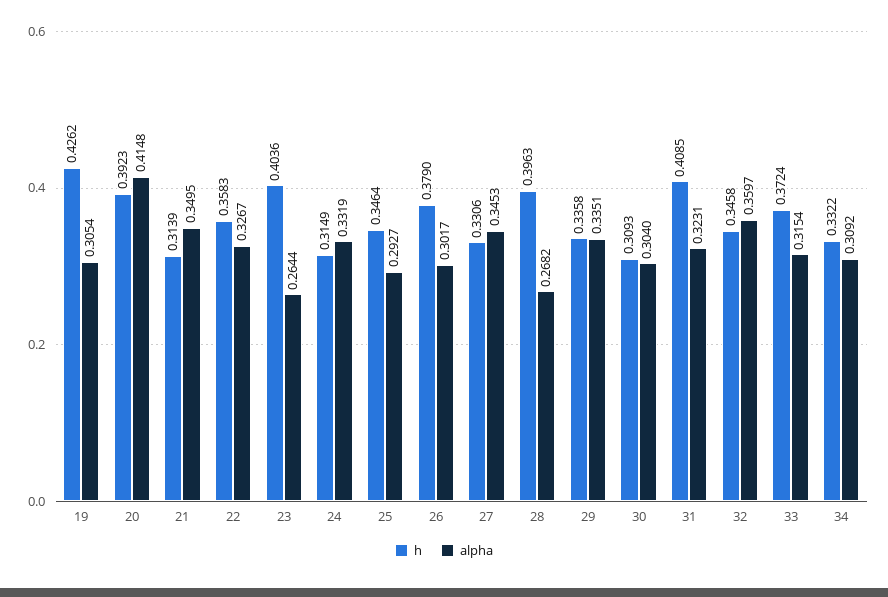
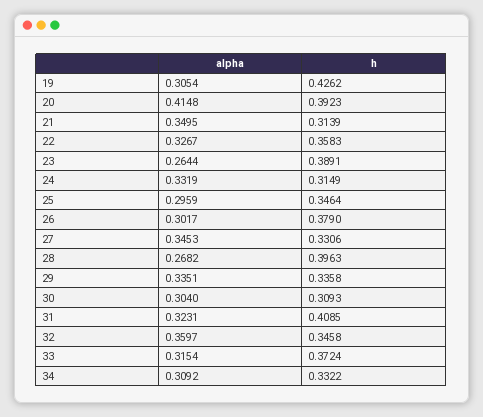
  {
    "h": {
      "19": 0.4262,
      "20": 0.3923,
      "21": 0.3139,
      "22": 0.3583,
-     "23": 0.4036,
+     "23": 0.3891,
      "24": 0.3149,
      "25": 0.3464,
      "26": 0.379,
      "27": 0.3306,
      "28": 0.3963,
      "29": 0.3358,
      "30": 0.3093,
      "31": 0.4085,
      "32": 0.3458,
      "33": 0.3724,
      "34": 0.3322
    },
    "alpha": {
      "19": 0.3054,
      "20": 0.4148,
      "21": 0.3495,
      "22": 0.3267,
      "23": 0.2644,
      "24": 0.3319,
-     "25": 0.2927,
+     "25": 0.2959,
      "26": 0.3017,
      "27": 0.3453,
      "28": 0.2682,
      "29": 0.3351,
      "30": 0.304,
      "31": 0.3231,
      "32": 0.3597,
      "33": 0.3154,
      "34": 0.3092
    }
  }

